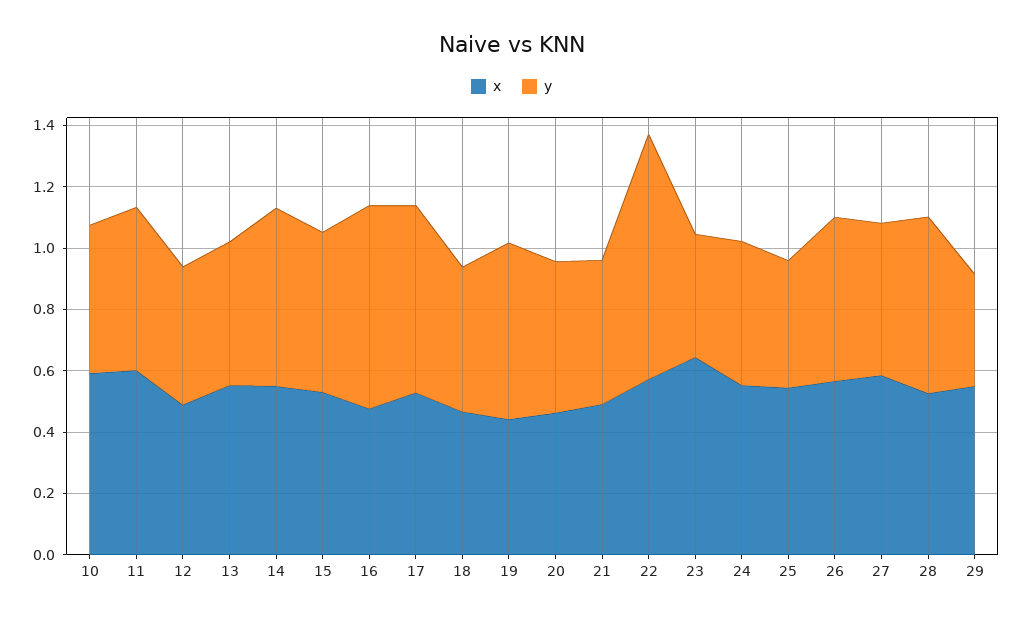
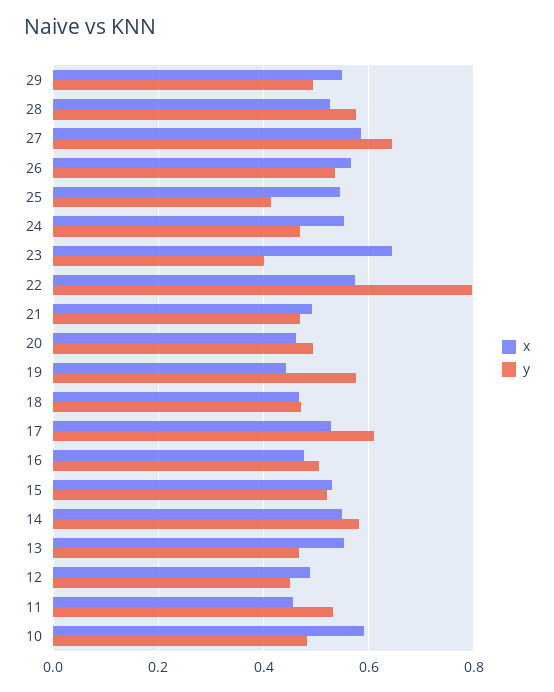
  {
    "x": {
      "10": 0.6,
-     "11": 0.6,
+     "11": 0.46,
      "12": 0.48,
      "13": 0.56,
      "14": 0.54,
      "15": 0.54,
      "16": 0.48,
      "17": 0.52,
      "18": 0.46,
      "19": 0.44,
      "20": 0.46,
      "21": 0.5,
      "22": 0.58,
      "23": 0.64,
      "24": 0.56,
      "25": 0.54,
      "26": 0.56,
      "27": 0.58,
      "28": 0.52,
      "29": 0.54
    },
    "y": {
      "10": 0.48,
      "11": 0.54,
      "12": 0.44,
      "13": 0.46,
      "14": 0.58,
      "15": 0.52,
-     "16": 0.65,
+     "16": 0.5,
      "17": 0.6,
      "18": 0.48,
      "19": 0.58,
      "20": 0.5,
      "21": 0.46,
      "22": 0.8,
      "23": 0.4,
      "24": 0.46,
      "25": 0.42,
      "26": 0.54,
-     "27": 0.5,
+     "27": 0.64,
      "28": 0.58,
-     "29": 0.35
+     "29": 0.5
    }
  }

